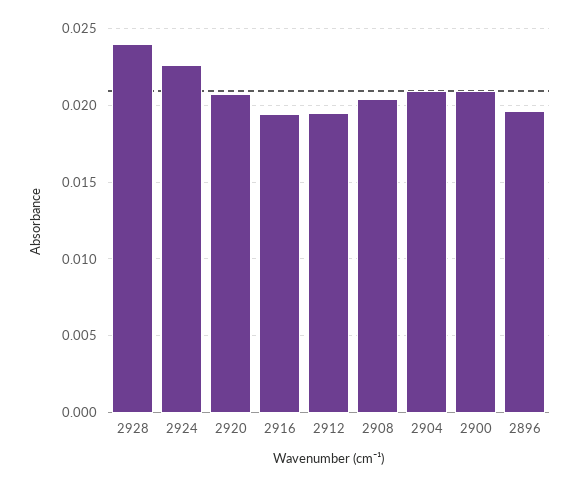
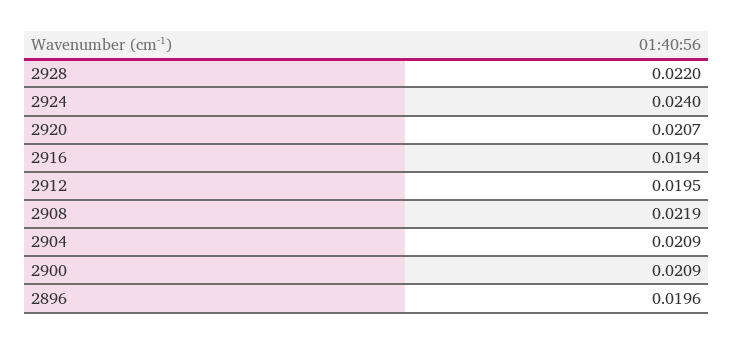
  {
-   "2928": 0.024,
+   "2928": 0.022,
-   "2924": 0.0225,
+   "2924": 0.024,
    "2920": 0.0207,
    "2916": 0.0194,
    "2912": 0.0195,
-   "2908": 0.0205,
+   "2908": 0.0219,
    "2904": 0.0209,
    "2900": 0.0209,
    "2896": 0.0196
  }

